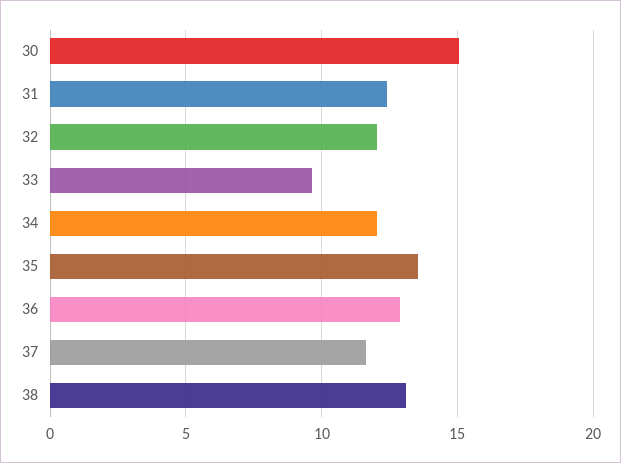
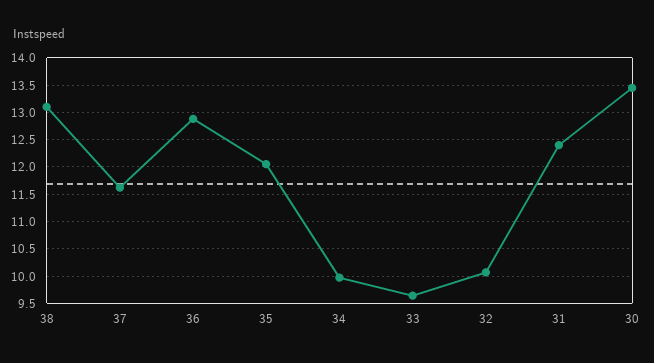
  {
-   "30": 15,
+   "30": 13.5,
    "31": 12.5,
-   "32": 12,
+   "32": 10,
    "33": 9.75,
-   "34": 12,
+   "34": 10,
-   "35": 13.5,
+   "35": 12,
    "36": 13,
    "37": 11.5,
    "38": 13
  }

